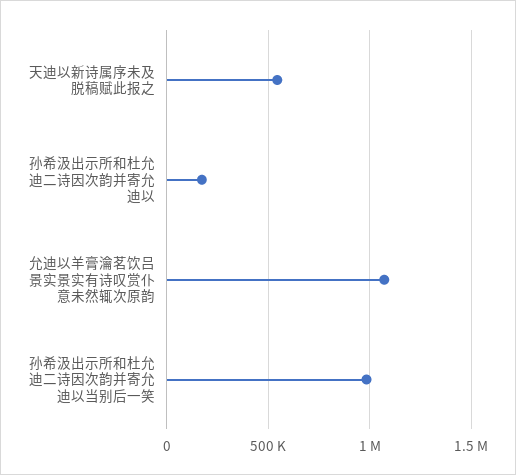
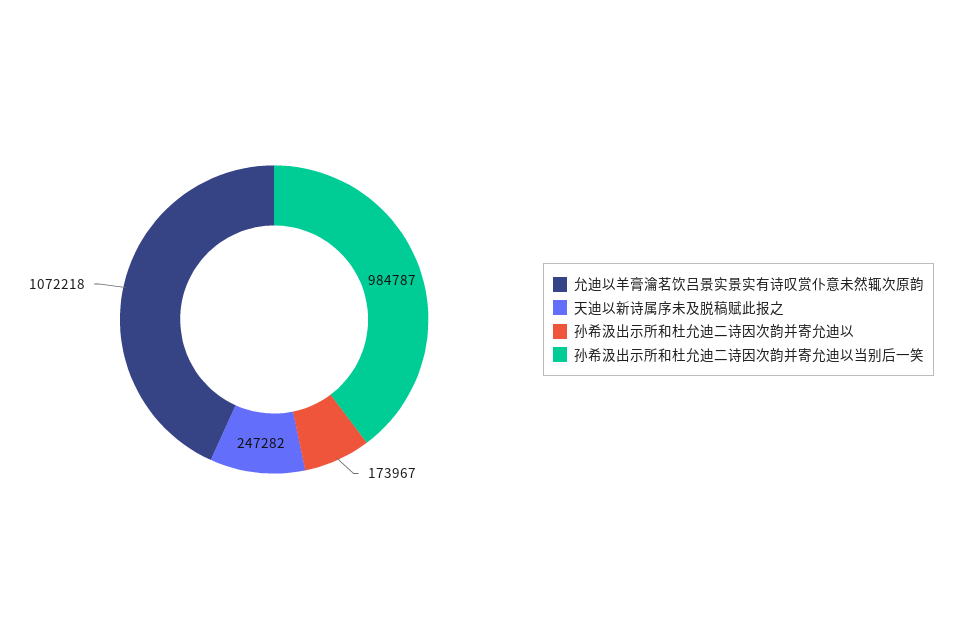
  {
-   "天迪以新诗属序未及脱稿赋此报之": 550000,
+   "天迪以新诗属序未及脱稿赋此报之": 247282,
    "孙希汲出示所和杜允迪二诗因次韵并寄允迪以": 173967,
    "允迪以羊膏瀹茗饮吕景实景实有诗叹赏仆意未然辄次原韵": 1072218,
    "孙希汲出示所和杜允迪二诗因次韵并寄允迪以当别后一笑": 984787
  }

